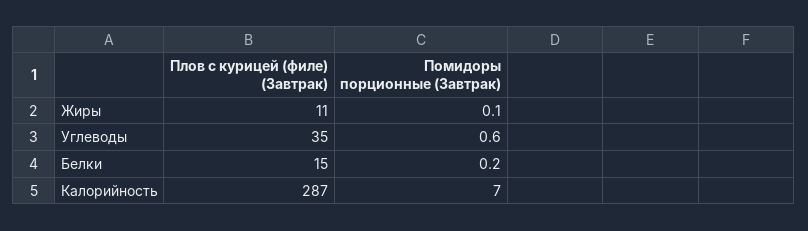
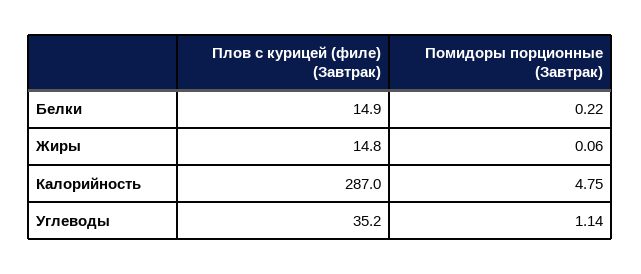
  {
    "Плов с курицей (филе) (Завтрак)": {
-     "Жиры": 11,
+     "Жиры": 14.8,
      "Углеводы": 35.2,
      "Белки": 14.9,
      "Калорийность": 287
    },
    "Помидоры порционные (Завтрак)": {
      "Жиры": 0.06,
-     "Углеводы": 0.6,
+     "Углеводы": 1.14,
      "Белки": 0.22,
-     "Калорийность": 7
+     "Калорийность": 4.75
    }
  }

